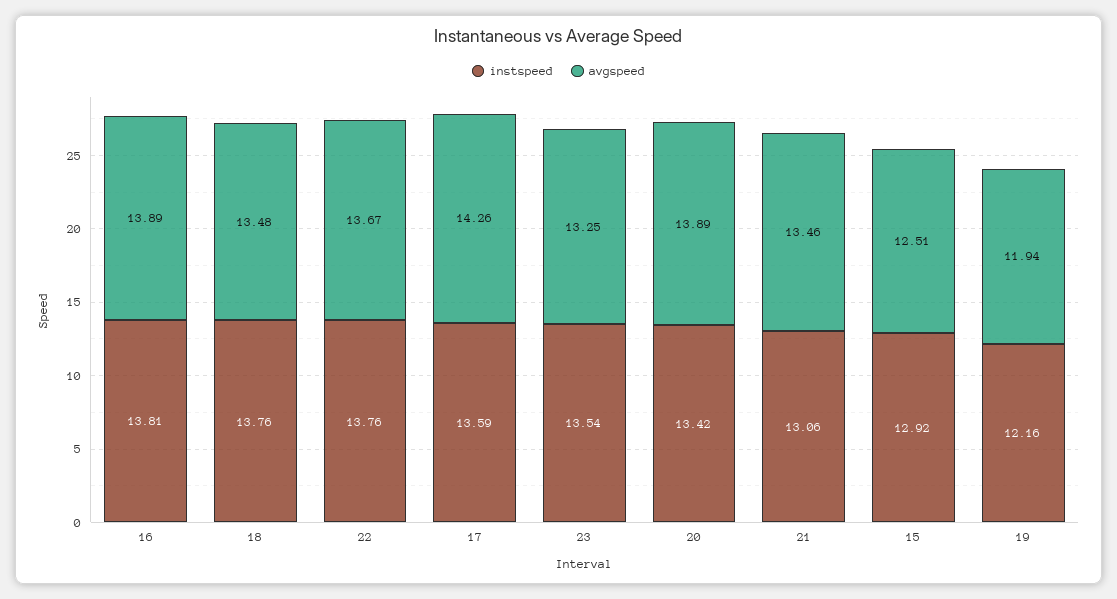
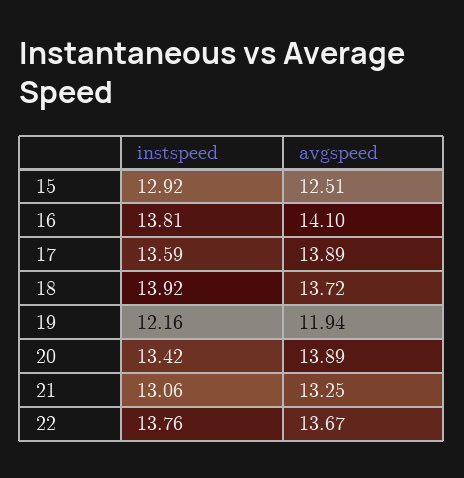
  {
    "instspeed": {
      "16": 13.81,
-     "18": 13.76,
+     "18": 13.92,
      "22": 13.76,
      "17": 13.59,
-     "23": 13.54,
      "20": 13.42,
      "21": 13.06,
      "15": 12.92,
      "19": 12.16
    },
    "avgspeed": {
-     "16": 13.89,
+     "16": 14.1,
-     "18": 13.48,
+     "18": 13.72,
      "22": 13.67,
-     "17": 14.26,
+     "17": 13.89,
-     "23": 13.25,
      "20": 13.89,
-     "21": 13.46,
+     "21": 13.25,
      "15": 12.51,
      "19": 11.94
    }
  }

